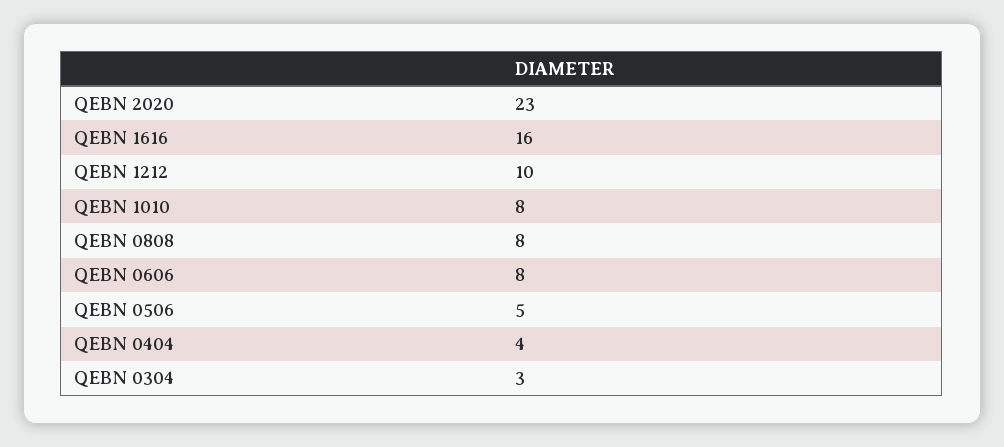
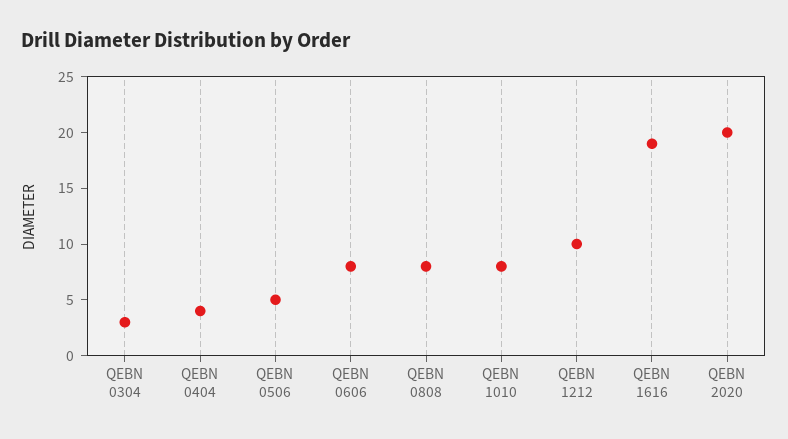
  {
-   "QEBN 2020": 23,
+   "QEBN 2020": 20,
-   "QEBN 1616": 16,
+   "QEBN 1616": 19,
    "QEBN 1212": 10,
    "QEBN 1010": 8,
    "QEBN 0808": 8,
    "QEBN 0606": 8,
    "QEBN 0506": 5,
    "QEBN 0404": 4,
    "QEBN 0304": 3
  }

